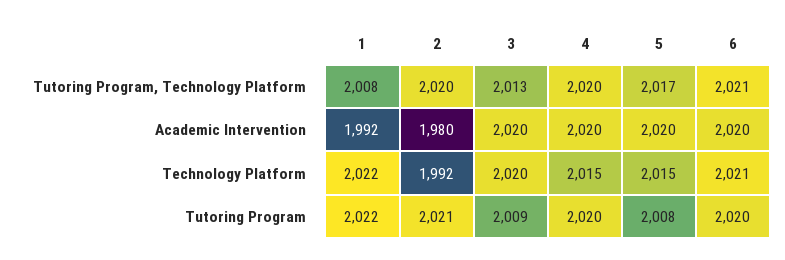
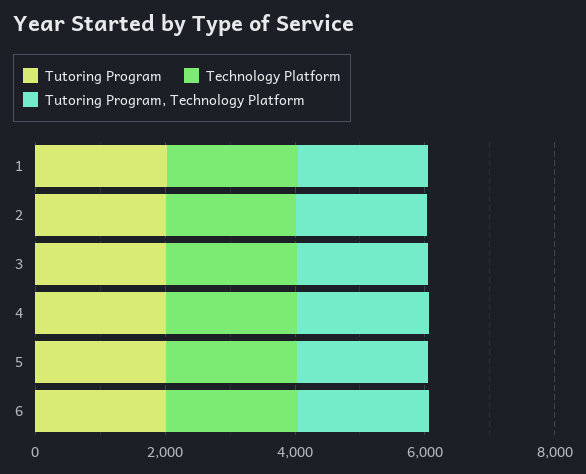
  {
    "Tutoring Program, Technology Platform": {
      "1": 2008,
      "2": 2020,
      "3": 2013,
      "4": 2020,
      "5": 2017,
      "6": 2021
    },
-   "Academic Intervention": {
-     "1": 1992,
-     "2": 1980,
-     "3": 2020,
-     "4": 2020,
-     "5": 2020,
-     "6": 2020
-   },
    "Technology Platform": {
      "1": 2022,
      "2": 1992,
      "3": 2020,
      "4": 2015,
      "5": 2015,
      "6": 2021
    },
    "Tutoring Program": {
      "1": 2022,
      "2": 2021,
      "3": 2009,
      "4": 2020,
      "5": 2008,
      "6": 2020
    }
  }

